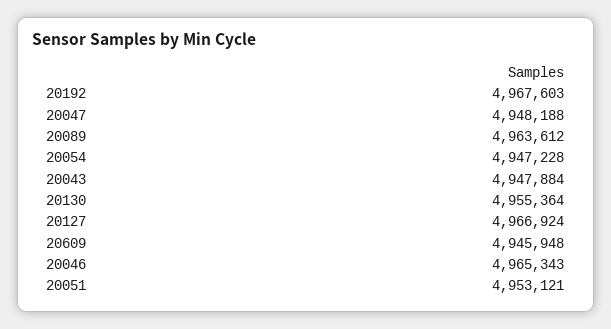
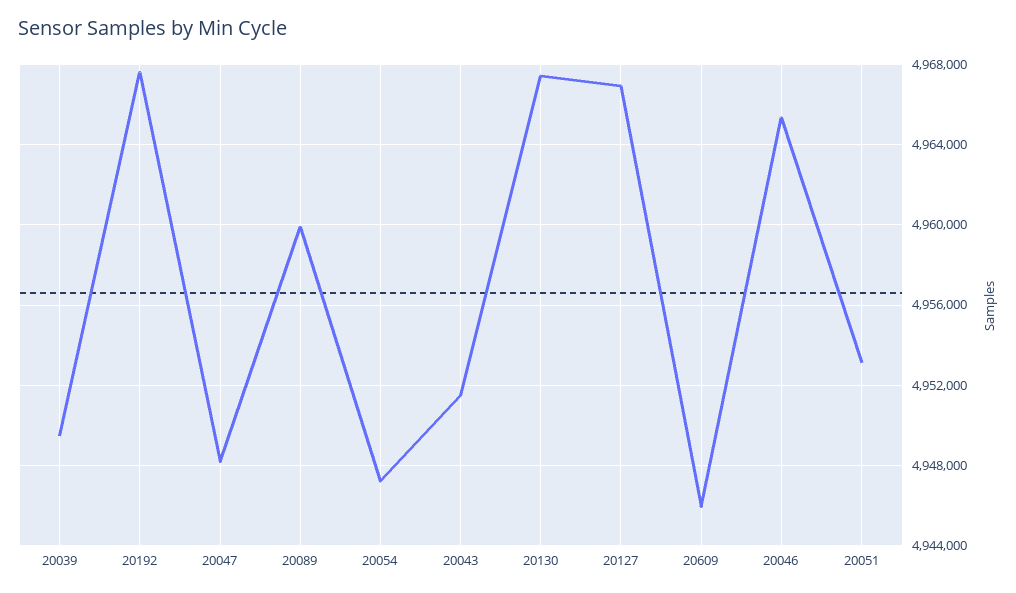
  {
    "20192": 4967603,
    "20047": 4948188,
-   "20089": 4963612,
+   "20089": 4960000,
    "20054": 4947228,
-   "20043": 4947884,
+   "20043": 4951500,
-   "20130": 4955364,
+   "20130": 4967500,
    "20127": 4966924,
    "20609": 4945948,
    "20046": 4965343,
-   "20051": 4953121
+   "20051": 4953121,
+   "20039": 4949500
  }

